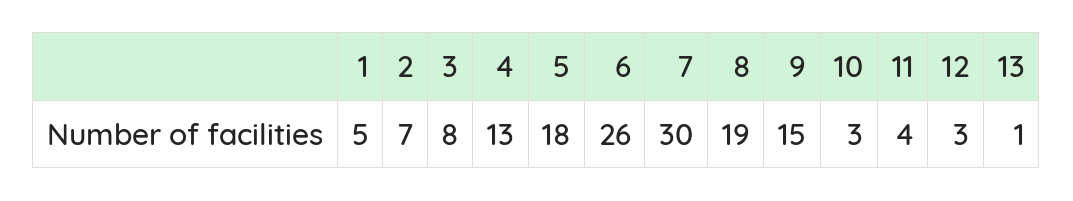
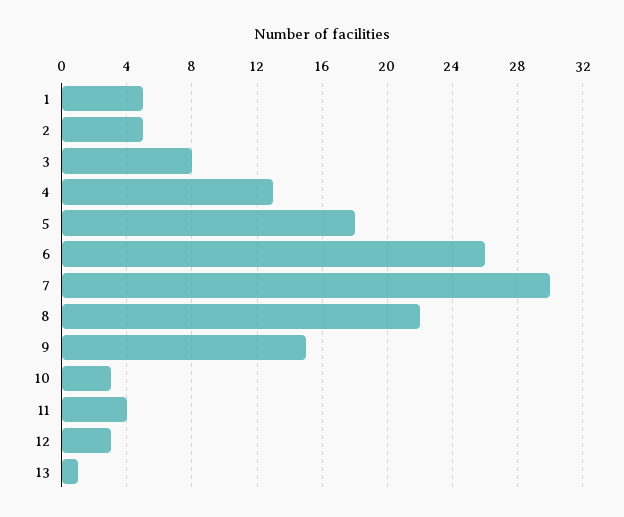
  {
    "1": 5,
-   "2": 7,
+   "2": 5,
    "3": 8,
    "4": 13,
    "5": 18,
    "6": 26,
    "7": 30,
-   "8": 19,
+   "8": 22,
    "9": 15,
    "10": 3,
    "11": 4,
    "12": 3,
    "13": 1
  }

